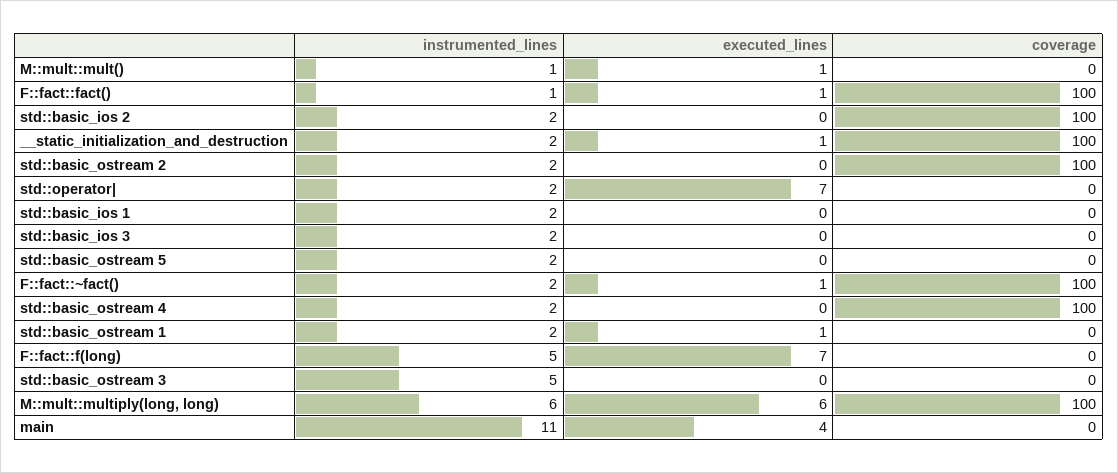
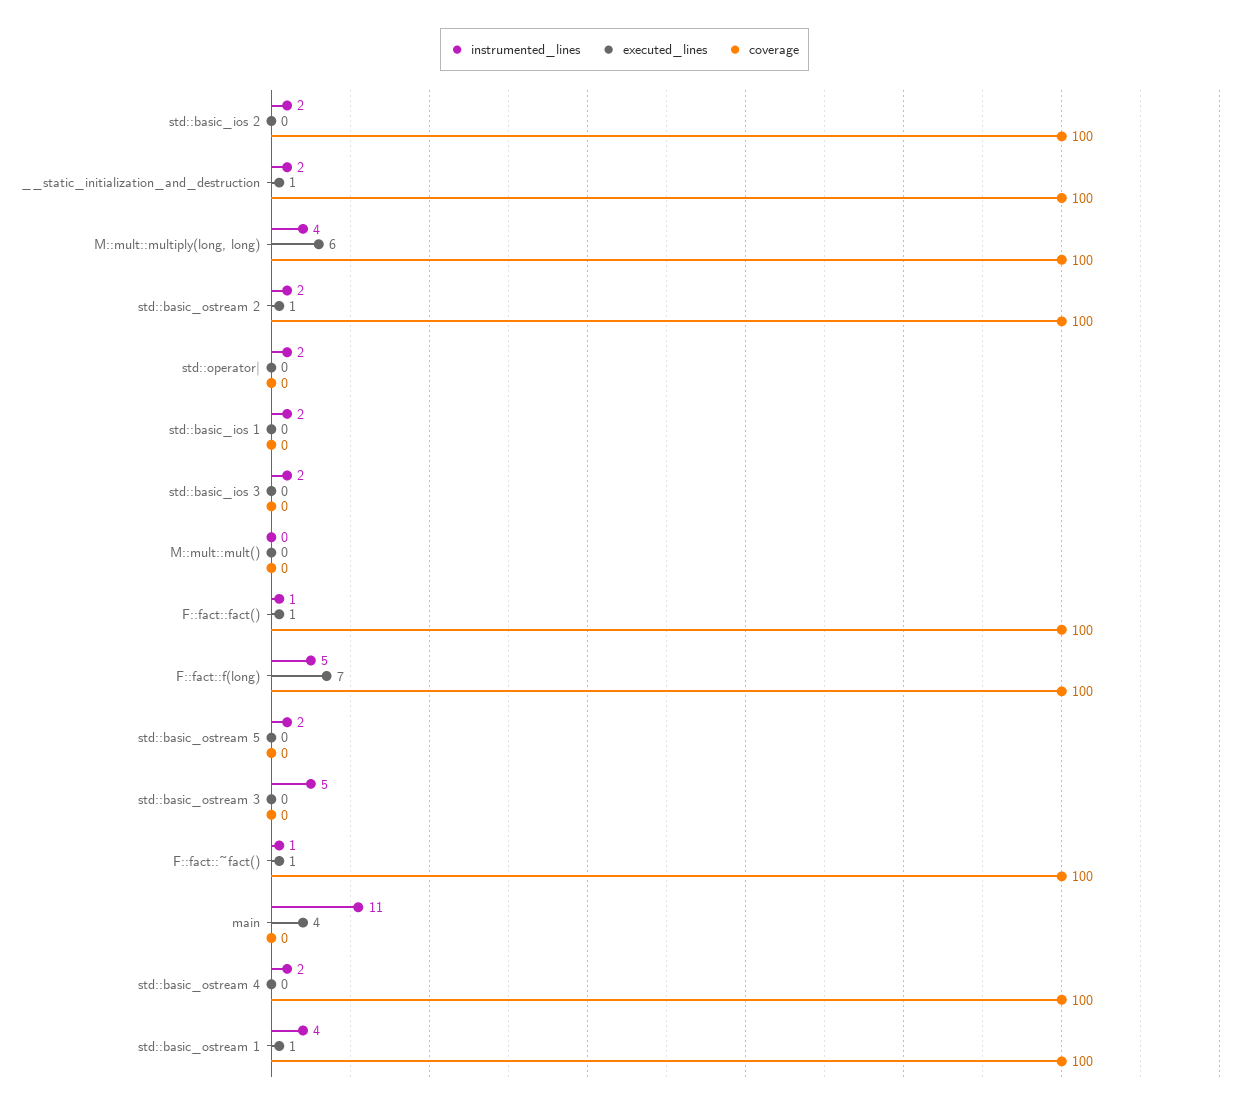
  {
    "instrumented_lines": {
-     "M::mult::mult()": 1,
+     "M::mult::mult()": 0,
      "F::fact::fact()": 1,
      "std::basic_ios 2": 2,
      "__static_initialization_and_destruction": 2,
      "std::basic_ostream 2": 2,
      "std::operator|": 2,
      "std::basic_ios 1": 2,
      "std::basic_ios 3": 2,
      "std::basic_ostream 5": 2,
-     "F::fact::~fact()": 2,
+     "F::fact::~fact()": 1,
      "std::basic_ostream 4": 2,
-     "std::basic_ostream 1": 2,
+     "std::basic_ostream 1": 4,
      "F::fact::f(long)": 5,
      "std::basic_ostream 3": 5,
-     "M::mult::multiply(long, long)": 6,
+     "M::mult::multiply(long, long)": 4,
      "main": 11
    },
    "executed_lines": {
-     "M::mult::mult()": 1,
+     "M::mult::mult()": 0,
      "F::fact::fact()": 1,
      "std::basic_ios 2": 0,
      "__static_initialization_and_destruction": 1,
-     "std::basic_ostream 2": 0,
+     "std::basic_ostream 2": 1,
-     "std::operator|": 7,
+     "std::operator|": 0,
      "std::basic_ios 1": 0,
      "std::basic_ios 3": 0,
      "std::basic_ostream 5": 0,
      "F::fact::~fact()": 1,
      "std::basic_ostream 4": 0,
      "std::basic_ostream 1": 1,
      "F::fact::f(long)": 7,
      "std::basic_ostream 3": 0,
      "M::mult::multiply(long, long)": 6,
      "main": 4
    },
    "coverage": {
      "M::mult::mult()": 0,
      "F::fact::fact()": 100,
      "std::basic_ios 2": 100,
      "__static_initialization_and_destruction": 100,
      "std::basic_ostream 2": 100,
      "std::operator|": 0,
      "std::basic_ios 1": 0,
      "std::basic_ios 3": 0,
      "std::basic_ostream 5": 0,
      "F::fact::~fact()": 100,
      "std::basic_ostream 4": 100,
-     "std::basic_ostream 1": 0,
+     "std::basic_ostream 1": 100,
-     "F::fact::f(long)": 0,
+     "F::fact::f(long)": 100,
      "std::basic_ostream 3": 0,
      "M::mult::multiply(long, long)": 100,
      "main": 0
    }
  }

